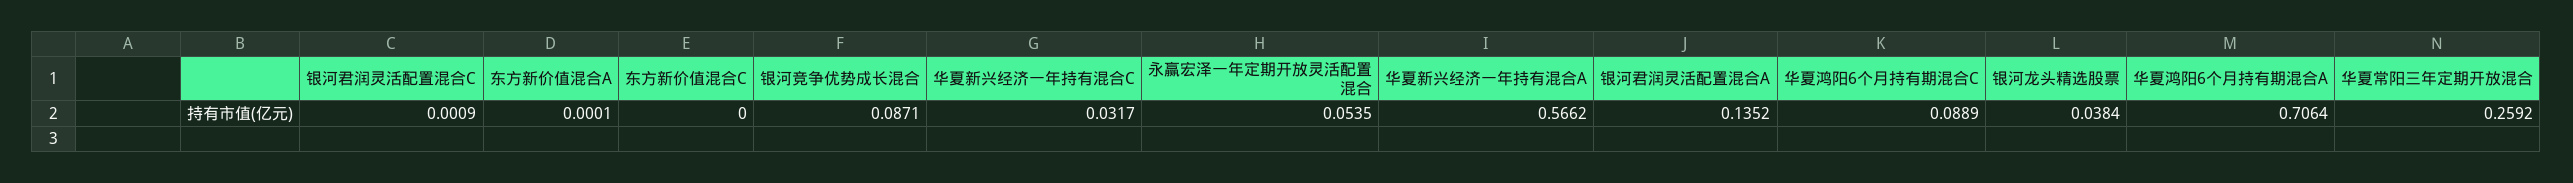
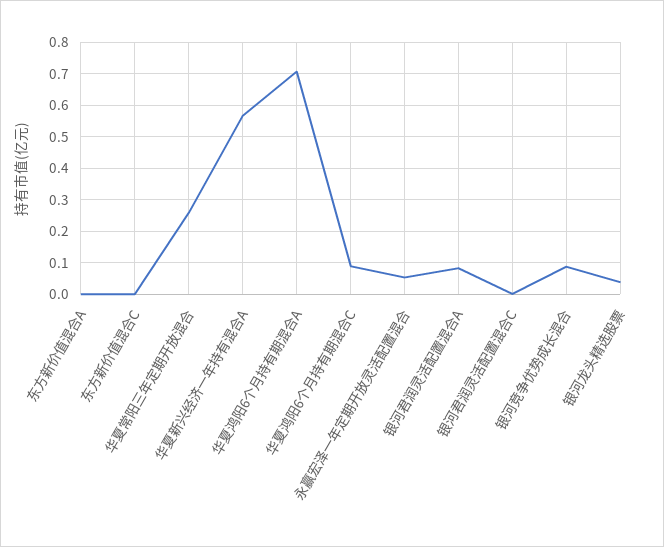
  {
    "银河君润灵活配置混合C": 0.0009,
    "东方新价值混合A": 0.0001,
    "东方新价值混合C": 0,
    "银河竞争优势成长混合": 0.0871,
-   "华夏新兴经济一年持有混合C": 0.0317,
    "永赢宏泽一年定期开放灵活配置混合": 0.0535,
    "华夏新兴经济一年持有混合A": 0.5662,
-   "银河君润灵活配置混合A": 0.1352,
+   "银河君润灵活配置混合A": 0.08,
    "华夏鸿阳6个月持有期混合C": 0.0889,
    "银河龙头精选股票": 0.0384,
    "华夏鸿阳6个月持有期混合A": 0.7064,
    "华夏常阳三年定期开放混合": 0.2592
  }

